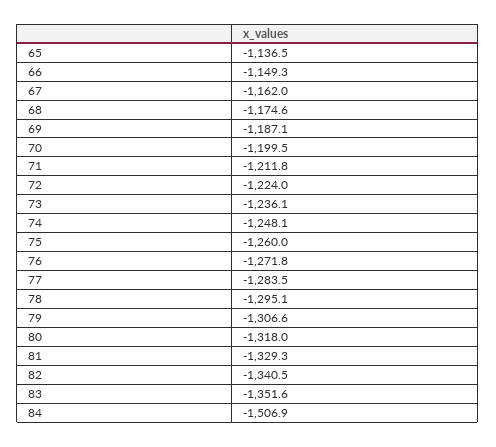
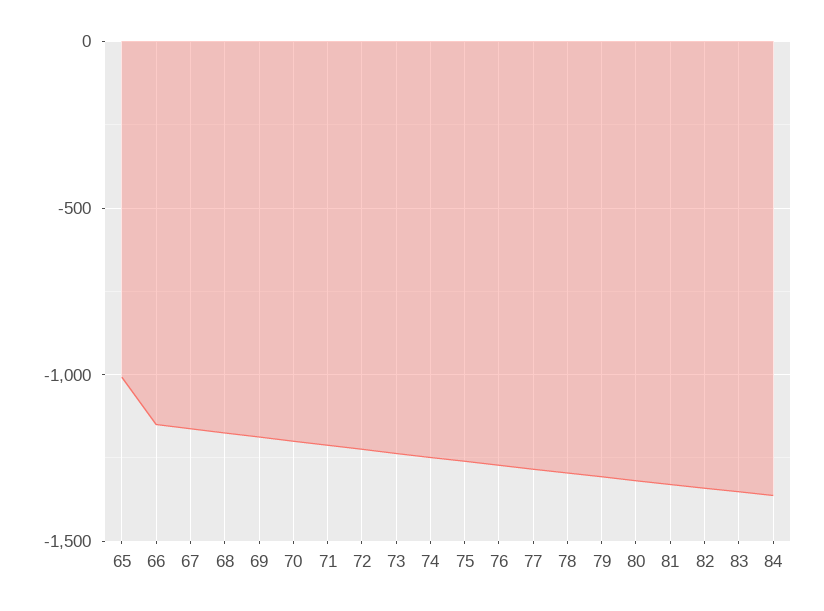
  {
-   "65": -1136.5,
+   "65": -1000,
    "66": -1149.3,
    "67": -1162,
    "68": -1174.6,
    "69": -1187.1,
    "70": -1199.5,
    "71": -1211.8,
    "72": -1224,
    "73": -1236.1,
    "74": -1248.1,
    "75": -1260,
    "76": -1271.8,
    "77": -1283.5,
    "78": -1295.1,
    "79": -1306.6,
    "80": -1318,
    "81": -1329.3,
    "82": -1340.5,
    "83": -1351.6,
-   "84": -1506.9
+   "84": -1350
  }

